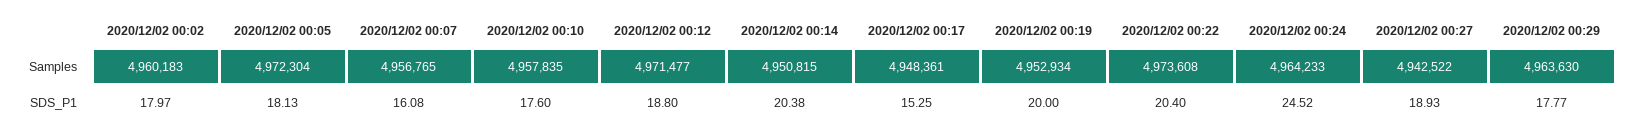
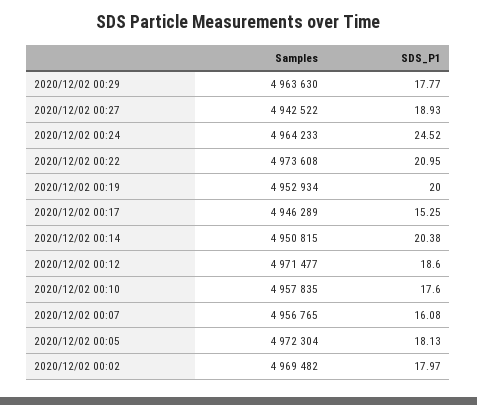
  {
    "2020/12/02 00:02": {
-     "Samples": 4960183,
+     "Samples": 4969482,
      "SDS_P1": 17.97
    },
    "2020/12/02 00:05": {
      "Samples": 4972304,
      "SDS_P1": 18.13
    },
    "2020/12/02 00:07": {
      "Samples": 4956765,
      "SDS_P1": 16.08
    },
    "2020/12/02 00:10": {
      "Samples": 4957835,
      "SDS_P1": 17.6
    },
    "2020/12/02 00:12": {
      "Samples": 4971477,
-     "SDS_P1": 18.8
+     "SDS_P1": 18.6
    },
    "2020/12/02 00:14": {
      "Samples": 4950815,
      "SDS_P1": 20.38
    },
    "2020/12/02 00:17": {
-     "Samples": 4948361,
+     "Samples": 4946289,
      "SDS_P1": 15.25
    },
    "2020/12/02 00:19": {
      "Samples": 4952934,
      "SDS_P1": 20
    },
    "2020/12/02 00:22": {
      "Samples": 4973608,
-     "SDS_P1": 20.4
+     "SDS_P1": 20.95
    },
    "2020/12/02 00:24": {
      "Samples": 4964233,
      "SDS_P1": 24.52
    },
    "2020/12/02 00:27": {
      "Samples": 4942522,
      "SDS_P1": 18.93
    },
    "2020/12/02 00:29": {
      "Samples": 4963630,
      "SDS_P1": 17.77
    }
  }

